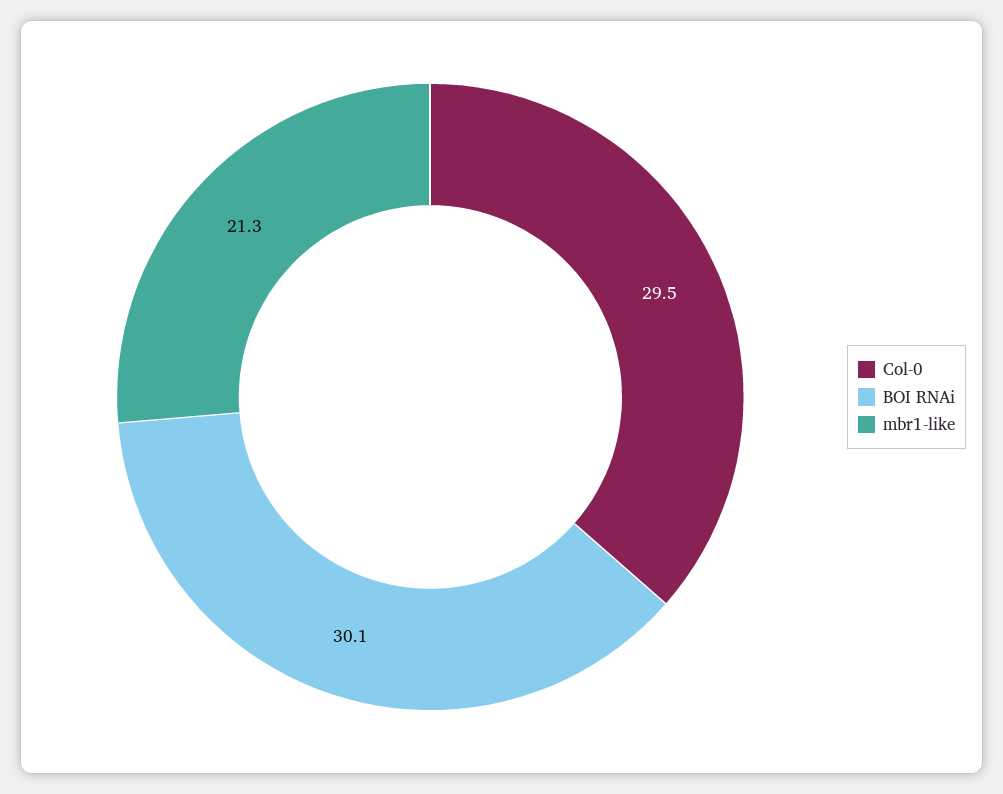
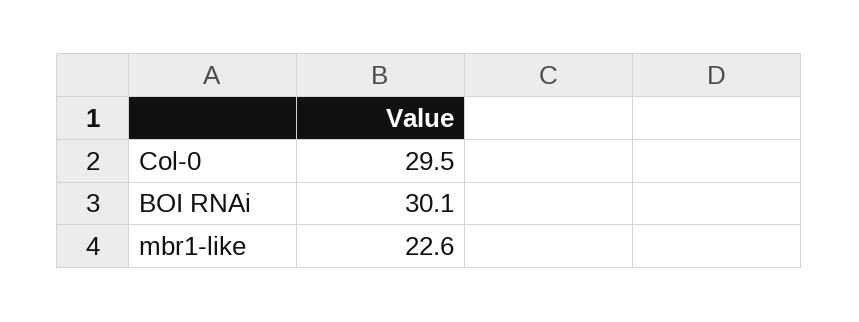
  {
    "Col-0": 29.5,
    "BOI RNAi": 30.1,
-   "mbr1-like": 21.3
+   "mbr1-like": 22.6
  }

